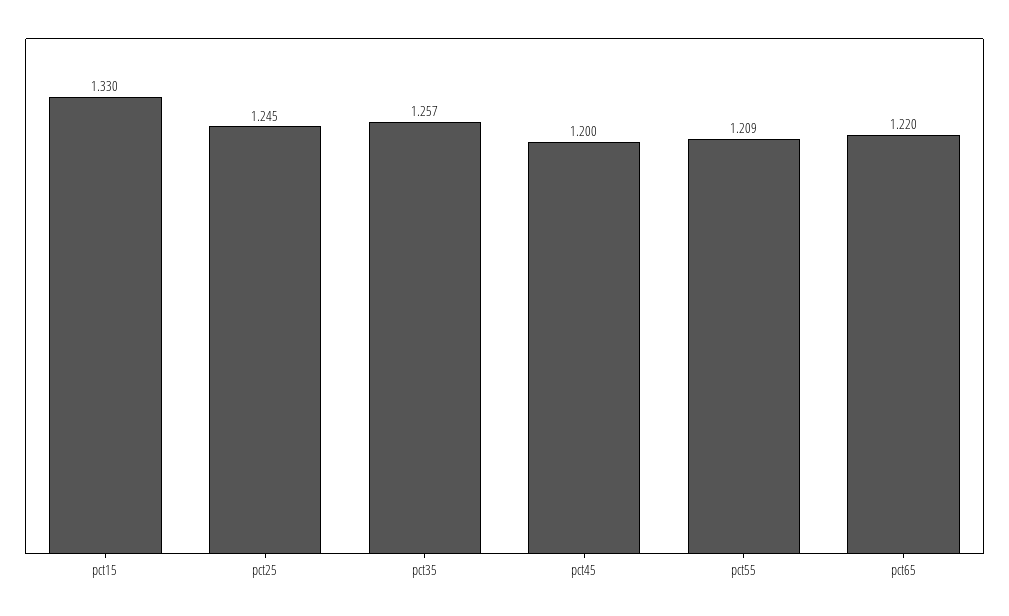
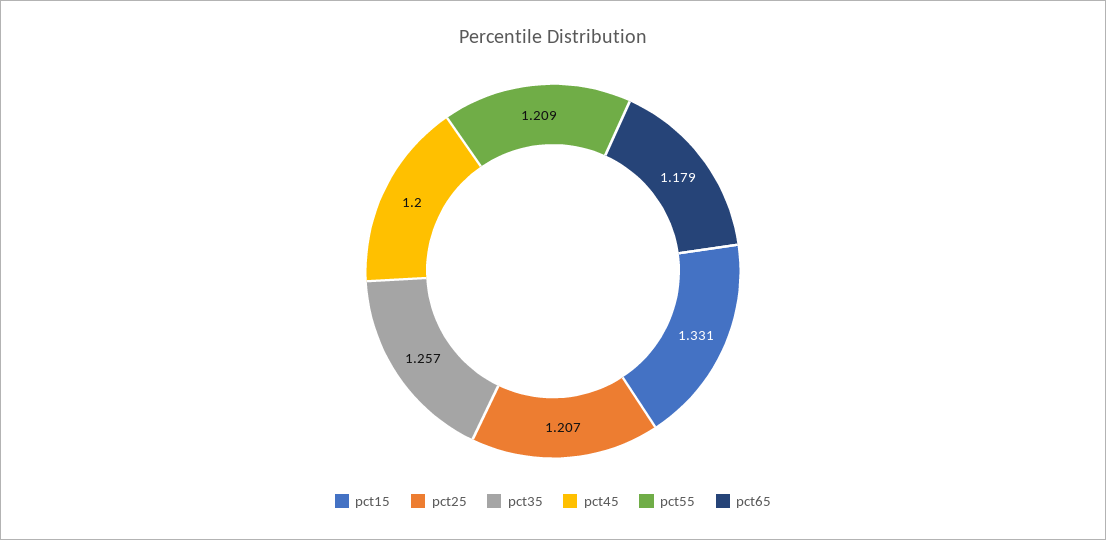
  {
-   "pct15": 1.33,
+   "pct15": 1.331,
-   "pct25": 1.245,
+   "pct25": 1.207,
    "pct35": 1.257,
    "pct45": 1.2,
    "pct55": 1.209,
-   "pct65": 1.22
+   "pct65": 1.179
  }

